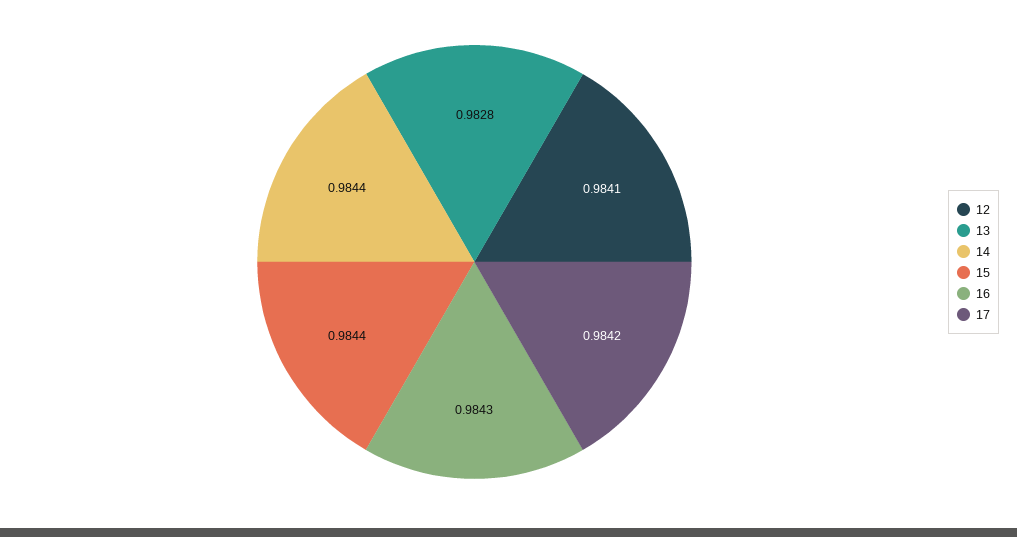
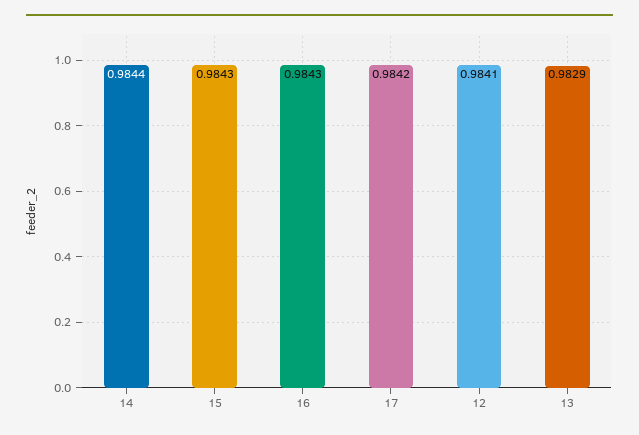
  {
    "12": 0.9841,
-   "13": 0.9828,
+   "13": 0.9829,
    "14": 0.9844,
-   "15": 0.9844,
+   "15": 0.9843,
    "16": 0.9843,
    "17": 0.9842
  }

